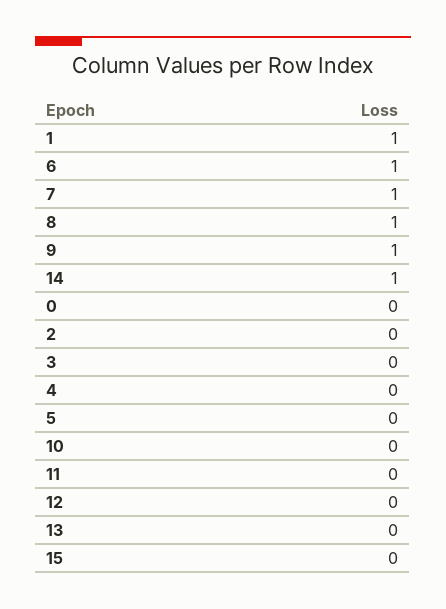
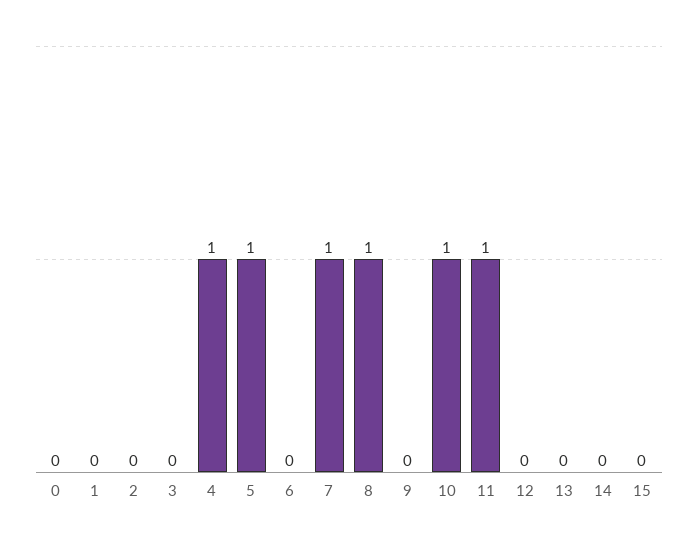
  {
-   "1": 1,
+   "1": 0,
-   "6": 1,
+   "6": 0,
    "7": 1,
    "8": 1,
-   "9": 1,
+   "9": 0,
-   "14": 1,
+   "14": 0,
    "0": 0,
    "2": 0,
    "3": 0,
-   "4": 0,
+   "4": 1,
-   "5": 0,
+   "5": 1,
-   "10": 0,
+   "10": 1,
-   "11": 0,
+   "11": 1,
    "12": 0,
    "13": 0,
    "15": 0
  }

